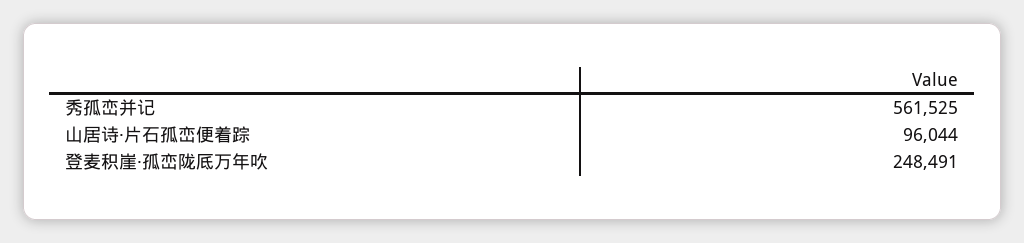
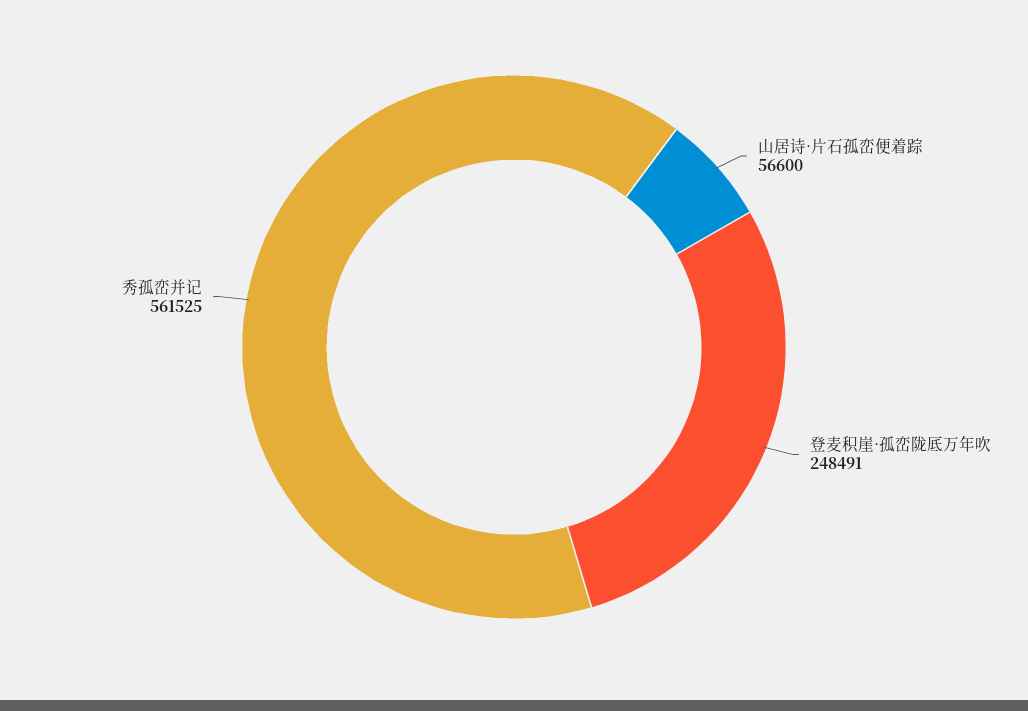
  {
    "秀孤峦并记": 561525,
-   "山居诗·片石孤峦便着踪": 96044,
+   "山居诗·片石孤峦便着踪": 56600,
    "登麦积崖·孤峦陇厎万年吹": 248491
  }

